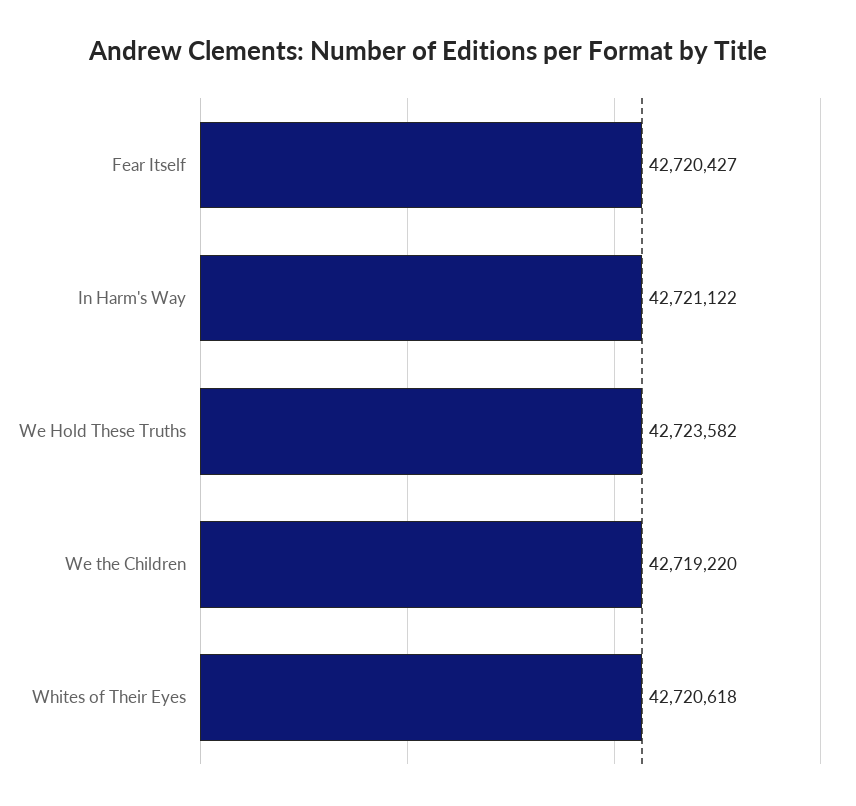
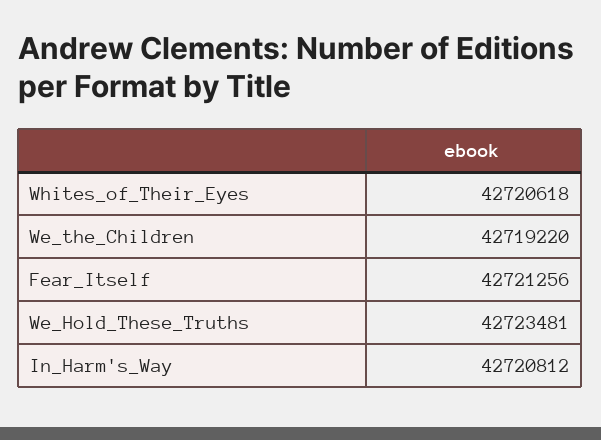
  {
-   "Fear Itself": 42720427,
+   "Fear Itself": 42721256,
-   "In Harm's Way": 42721122,
+   "In Harm's Way": 42720812,
-   "We Hold These Truths": 42723582,
+   "We Hold These Truths": 42723481,
    "We the Children": 42719220,
    "Whites of Their Eyes": 42720618
  }

